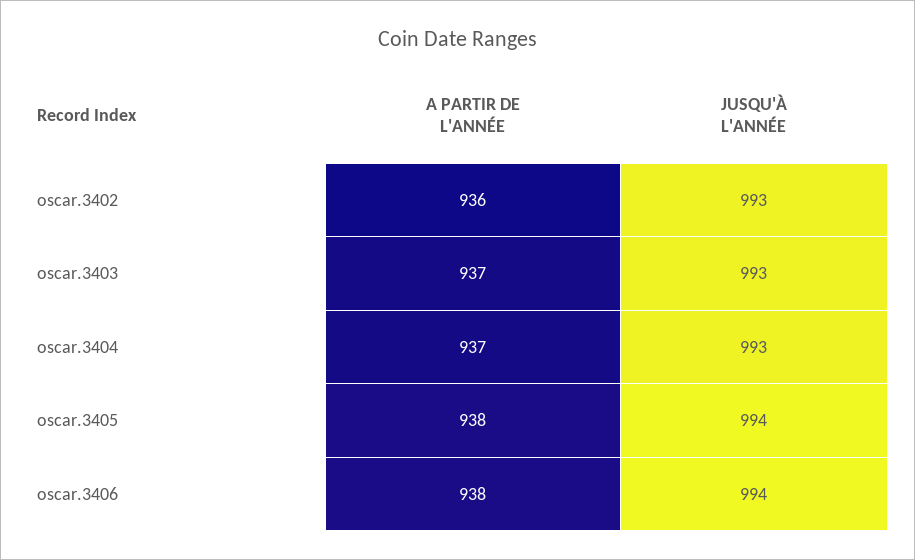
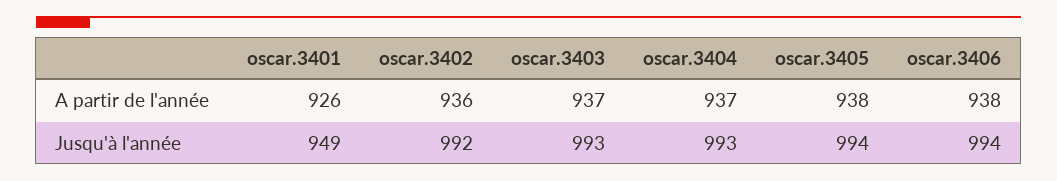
  {
    "A PARTIR DE L'ANNÉE": {
      "oscar.3402": 936,
      "oscar.3403": 937,
      "oscar.3404": 937,
      "oscar.3405": 938,
-     "oscar.3406": 938
+     "oscar.3406": 938,
+     "oscar.3401": 926
    },
    "JUSQU'À L'ANNÉE": {
-     "oscar.3402": 993,
+     "oscar.3402": 992,
      "oscar.3403": 993,
      "oscar.3404": 993,
      "oscar.3405": 994,
-     "oscar.3406": 994
+     "oscar.3406": 994,
+     "oscar.3401": 949
    }
  }

